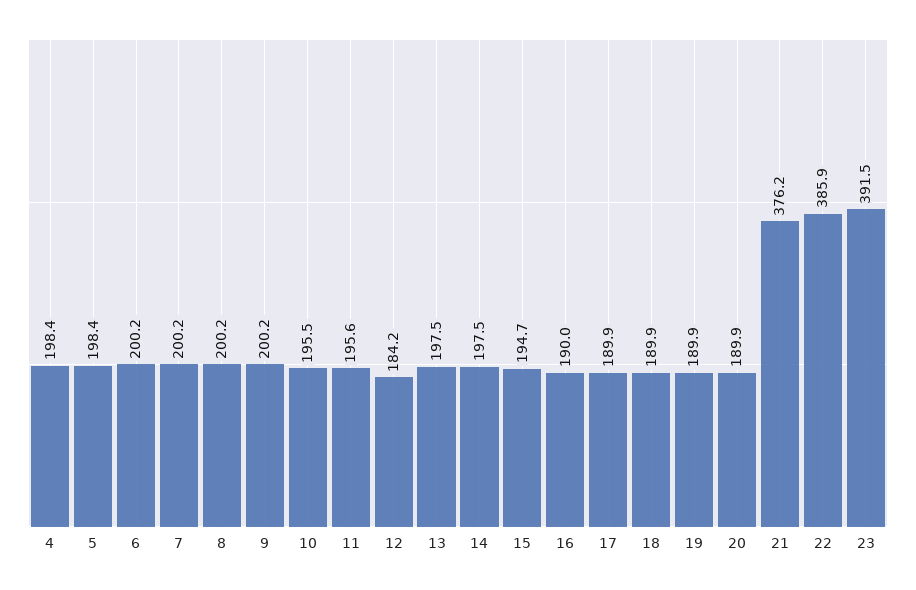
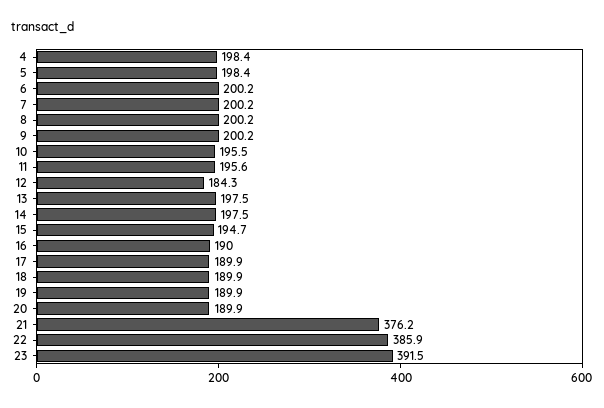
  {
    "4": 198.4,
    "5": 198.4,
    "6": 200.2,
    "7": 200.2,
    "8": 200.2,
    "9": 200.2,
    "10": 195.5,
    "11": 195.6,
-   "12": 184.2,
+   "12": 184.3,
    "13": 197.5,
    "14": 197.5,
    "15": 194.7,
    "16": 190,
    "17": 189.9,
    "18": 189.9,
    "19": 189.9,
    "20": 189.9,
    "21": 376.2,
    "22": 385.9,
    "23": 391.5
  }

